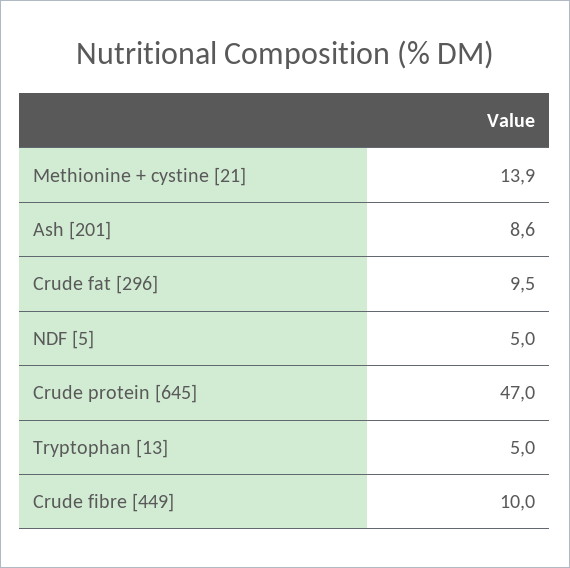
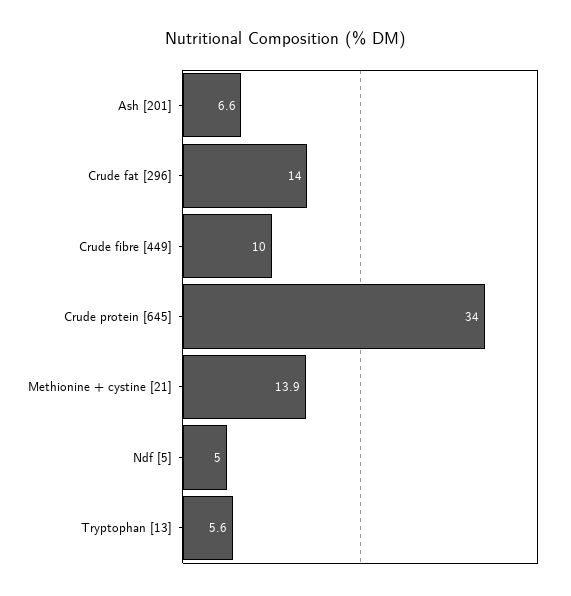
  {
    "Methionine + cystine [21]": 13.9,
-   "Ash [201]": 8.6,
+   "Ash [201]": 6.6,
-   "Crude fat [296]": 9.5,
+   "Crude fat [296]": 14,
    "NDF [5]": 5,
-   "Crude protein [645]": 47,
+   "Crude protein [645]": 34,
-   "Tryptophan [13]": 5,
+   "Tryptophan [13]": 5.6,
    "Crude fibre [449]": 10
  }

